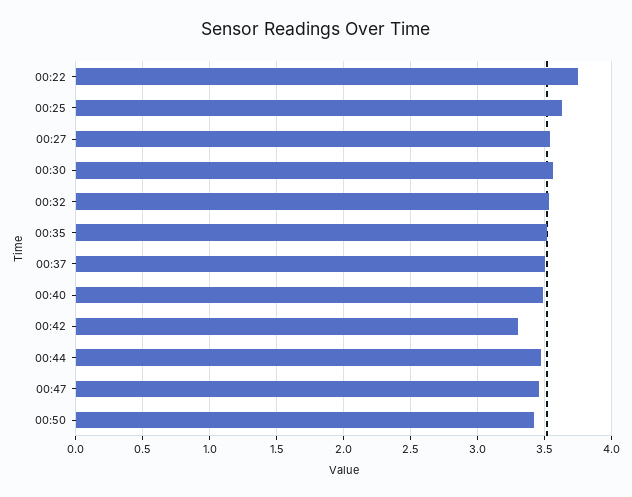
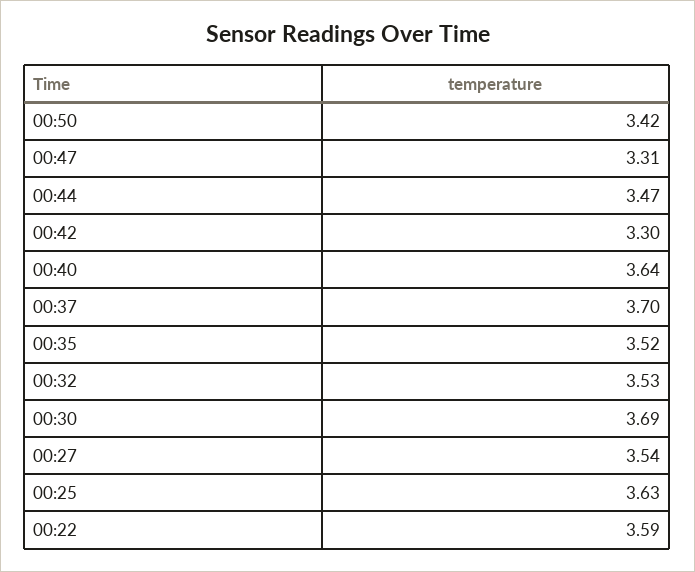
  {
-   "00:22": 3.75,
+   "00:22": 3.59,
    "00:25": 3.63,
    "00:27": 3.54,
-   "00:30": 3.55,
+   "00:30": 3.69,
    "00:32": 3.53,
    "00:35": 3.52,
-   "00:37": 3.5,
+   "00:37": 3.7,
-   "00:40": 3.5,
+   "00:40": 3.64,
    "00:42": 3.3,
    "00:44": 3.47,
-   "00:47": 3.45,
+   "00:47": 3.31,
    "00:50": 3.42
  }

